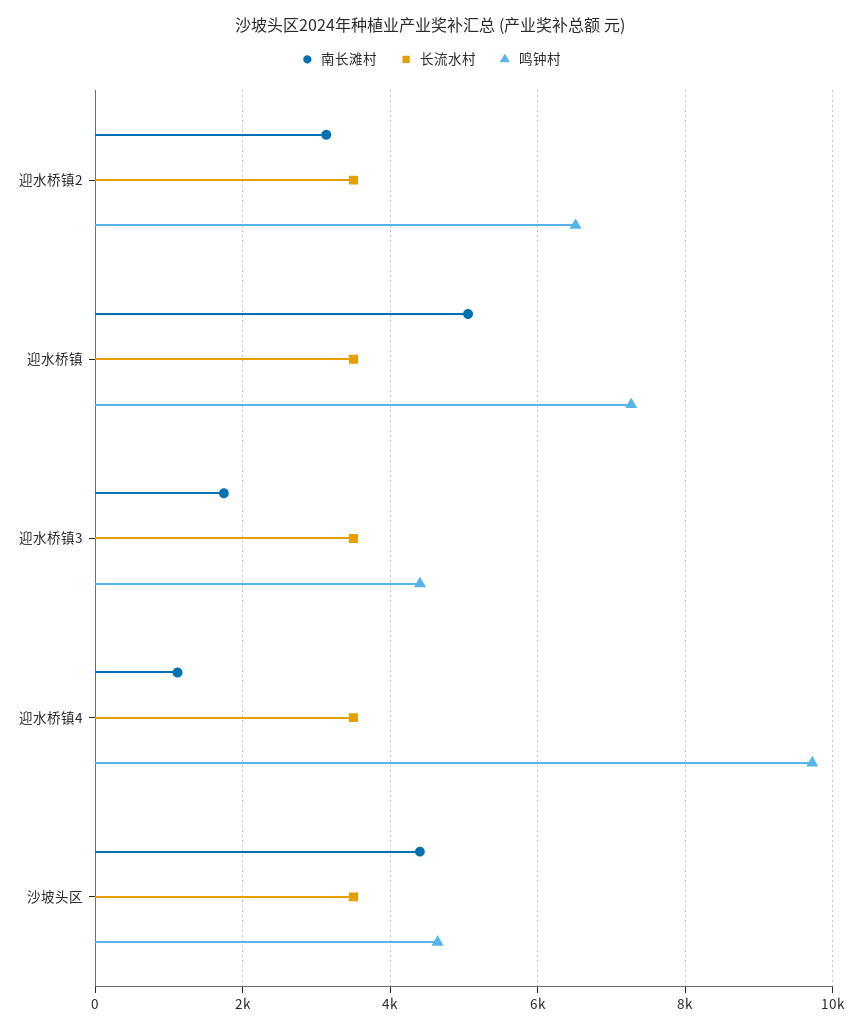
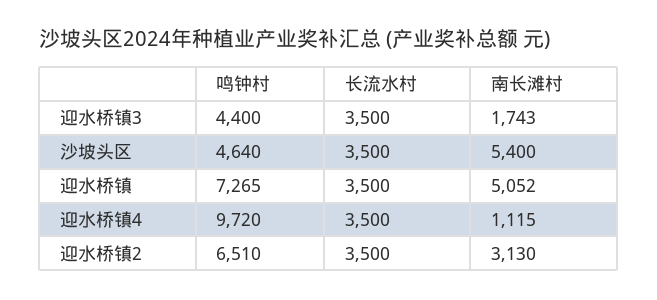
  {
    "南长滩村": {
      "迎水桥镇2": 3130,
      "迎水桥镇": 5052,
      "迎水桥镇3": 1743,
      "迎水桥镇4": 1115,
-     "沙坡头区": 4400
+     "沙坡头区": 5400
    },
    "长流水村": {
      "迎水桥镇2": 3500,
      "迎水桥镇": 3500,
      "迎水桥镇3": 3500,
      "迎水桥镇4": 3500,
      "沙坡头区": 3500
    },
    "鸣钟村": {
      "迎水桥镇2": 6510,
      "迎水桥镇": 7265,
      "迎水桥镇3": 4400,
      "迎水桥镇4": 9720,
      "沙坡头区": 4640
    }
  }

